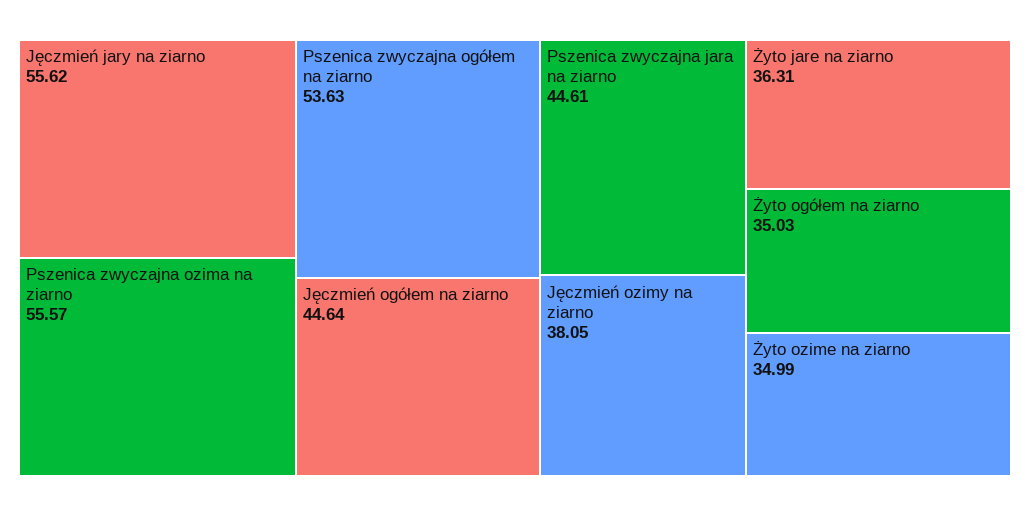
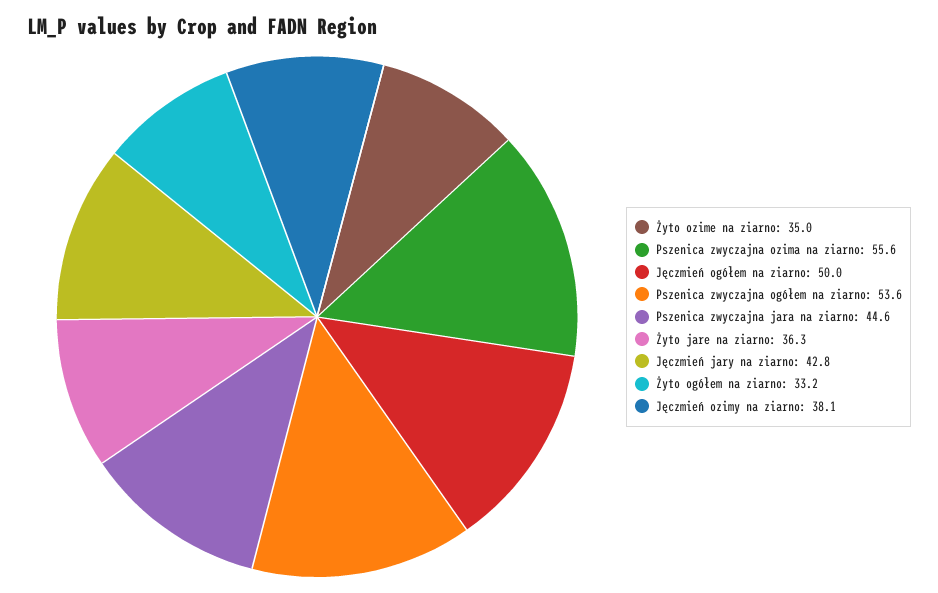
  {
-   "Jęczmień jary na ziarno": 55.62,
+   "Jęczmień jary na ziarno": 42.8,
    "Pszenica zwyczajna ozima na ziarno": 55.57,
    "Pszenica zwyczajna ogółem na ziarno": 53.63,
-   "Jęczmień ogółem na ziarno": 44.64,
+   "Jęczmień ogółem na ziarno": 50,
    "Pszenica zwyczajna jara na ziarno": 44.61,
    "Jęczmień ozimy na ziarno": 38.05,
    "Żyto jare na ziarno": 36.31,
-   "Żyto ogółem na ziarno": 35.03,
+   "Żyto ogółem na ziarno": 33.2,
    "Żyto ozime na ziarno": 34.99
  }

